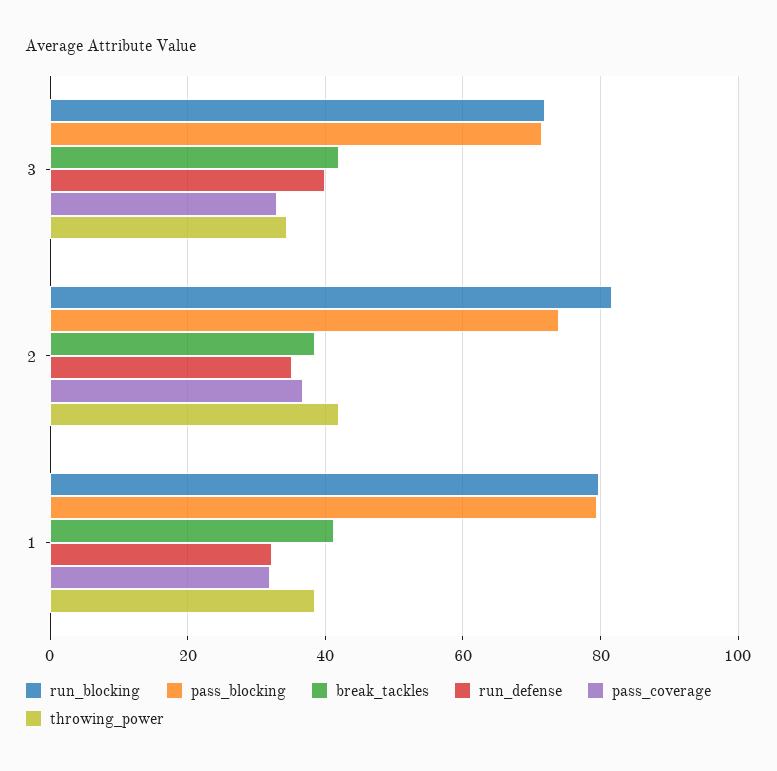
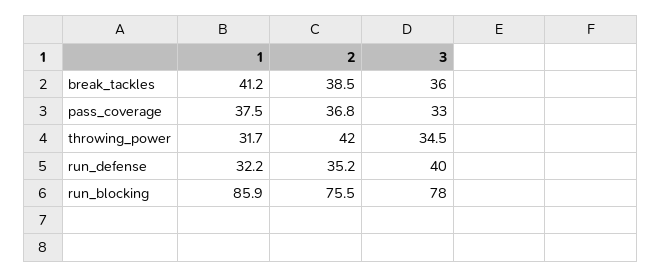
  {
    "run_blocking": {
-     "3": 72,
+     "3": 78,
-     "2": 82,
+     "2": 75.5,
-     "1": 80
+     "1": 85.9
    },
-   "pass_blocking": {
-     "3": 72,
-     "2": 74,
-     "1": 80
-   },
    "break_tackles": {
-     "3": 42,
+     "3": 36,
      "2": 38.5,
      "1": 41.2
    },
    "run_defense": {
      "3": 40,
      "2": 35.2,
      "1": 32.2
    },
    "pass_coverage": {
      "3": 33,
      "2": 36.8,
-     "1": 32
+     "1": 37.5
    },
    "throwing_power": {
      "3": 34.5,
      "2": 42,
-     "1": 38
+     "1": 31.7
    }
  }

